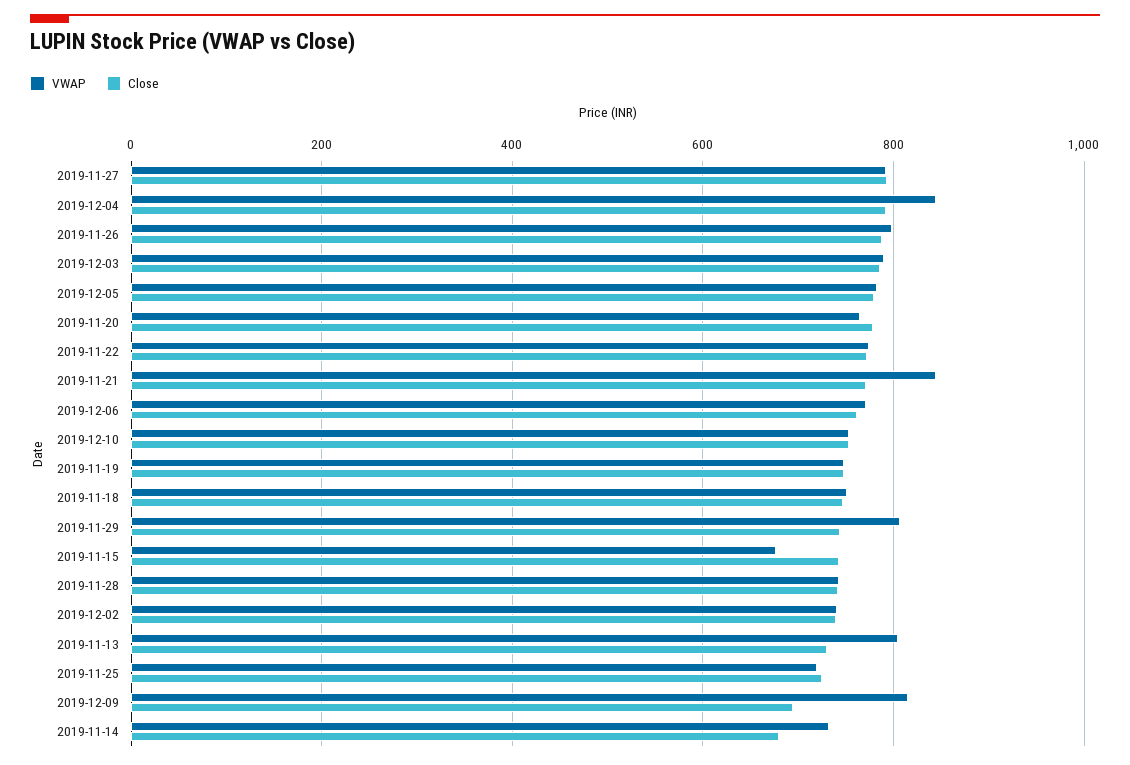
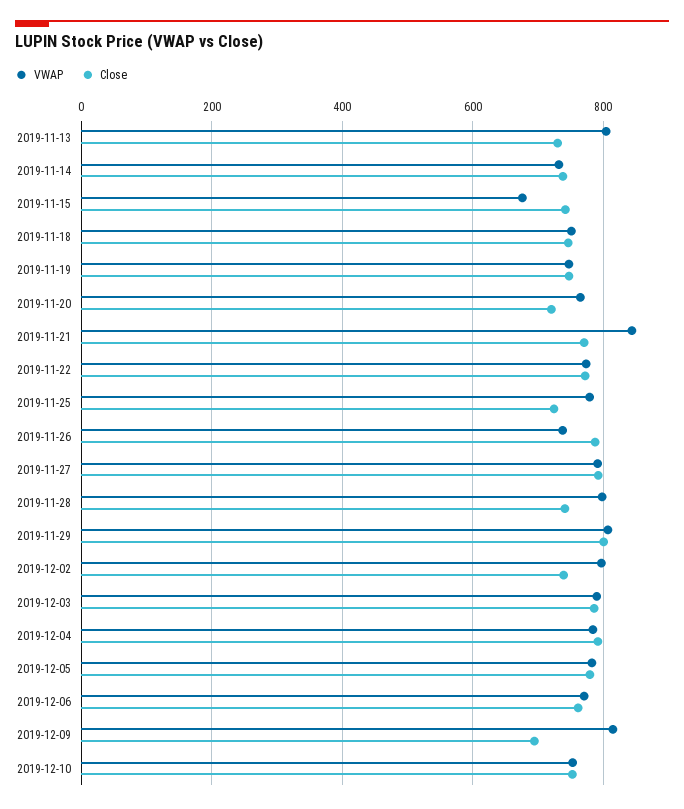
  {
    "VWAP": {
      "2019-11-27": 800,
-     "2019-12-04": 840,
+     "2019-12-04": 780,
-     "2019-11-26": 800,
+     "2019-11-26": 740,
      "2019-12-03": 800,
      "2019-12-05": 780,
      "2019-11-20": 760,
      "2019-11-22": 780,
      "2019-11-21": 840,
      "2019-12-06": 780,
      "2019-12-10": 760,
      "2019-11-19": 740,
      "2019-11-18": 760,
      "2019-11-29": 800,
      "2019-11-15": 680,
-     "2019-11-28": 740,
+     "2019-11-28": 800,
-     "2019-12-02": 740,
+     "2019-12-02": 800,
      "2019-11-13": 800,
-     "2019-11-25": 720,
+     "2019-11-25": 780,
      "2019-12-09": 820,
      "2019-11-14": 740
    },
    "Close": {
      "2019-11-27": 800,
      "2019-12-04": 800,
      "2019-11-26": 780,
      "2019-12-03": 780,
      "2019-12-05": 780,
-     "2019-11-20": 780,
+     "2019-11-20": 720,
      "2019-11-22": 780,
      "2019-11-21": 780,
      "2019-12-06": 760,
      "2019-12-10": 760,
      "2019-11-19": 740,
      "2019-11-18": 740,
-     "2019-11-29": 740,
+     "2019-11-29": 800,
      "2019-11-15": 740,
      "2019-11-28": 740,
      "2019-12-02": 740,
      "2019-11-13": 740,
      "2019-11-25": 720,
      "2019-12-09": 700,
-     "2019-11-14": 680
+     "2019-11-14": 740
    }
  }

